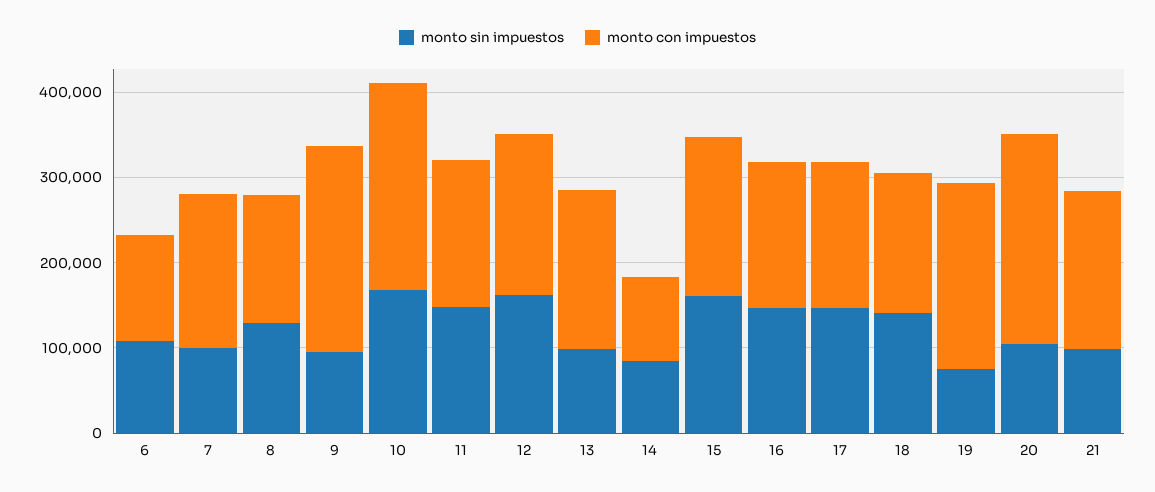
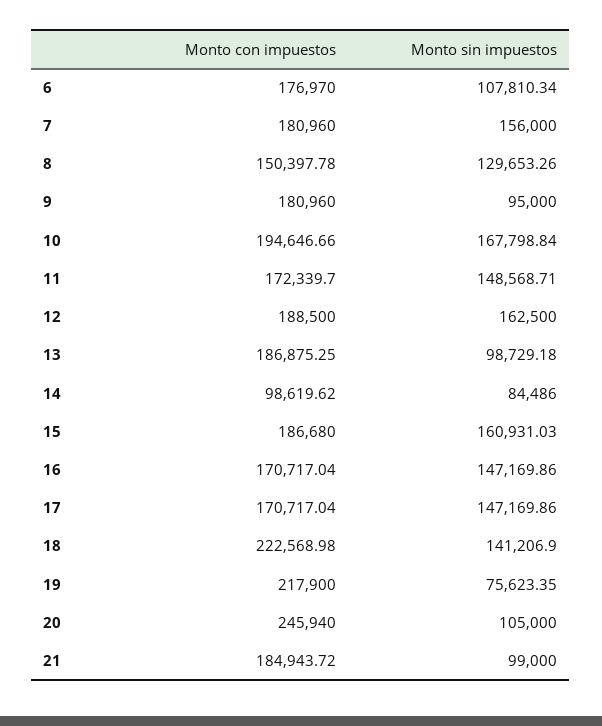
  {
    "monto sin impuestos": {
      "6": 107810.34,
-     "7": 100000,
+     "7": 156000,
      "8": 129653.26,
      "9": 95000,
      "10": 167798.84,
      "11": 148568.71,
      "12": 162500,
      "13": 98729.18,
      "14": 84486,
      "15": 160931.03,
      "16": 147169.86,
      "17": 147169.86,
      "18": 141206.9,
      "19": 75623.35,
      "20": 105000,
      "21": 99000
    },
    "monto con impuestos": {
-     "6": 120000,
+     "6": 176970,
      "7": 180960,
      "8": 150397.78,
-     "9": 240000,
+     "9": 180960,
-     "10": 240000,
+     "10": 194646.66,
      "11": 172339.7,
      "12": 188500,
      "13": 186875.25,
      "14": 98619.62,
      "15": 186680,
      "16": 170717.04,
      "17": 170717.04,
-     "18": 160000,
+     "18": 222568.98,
      "19": 217900,
      "20": 245940,
      "21": 184943.72
    }
  }

